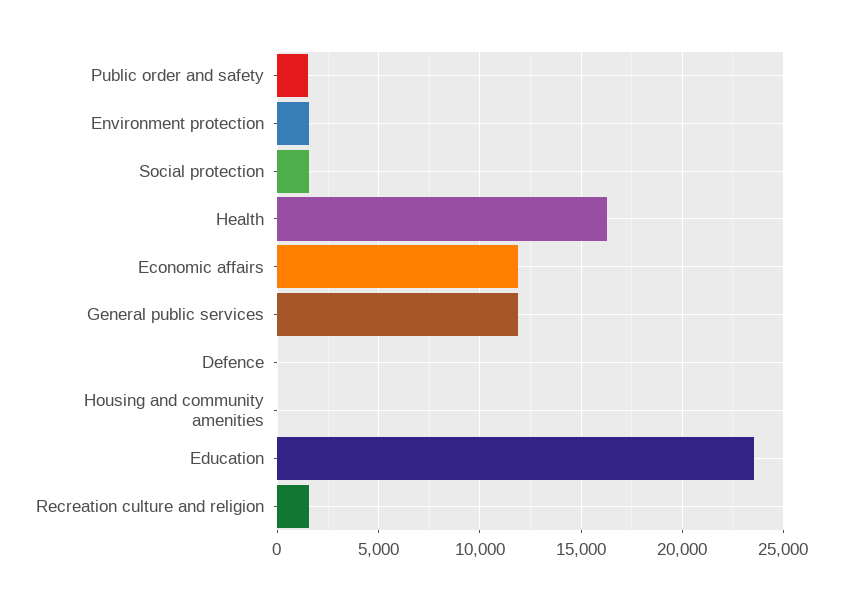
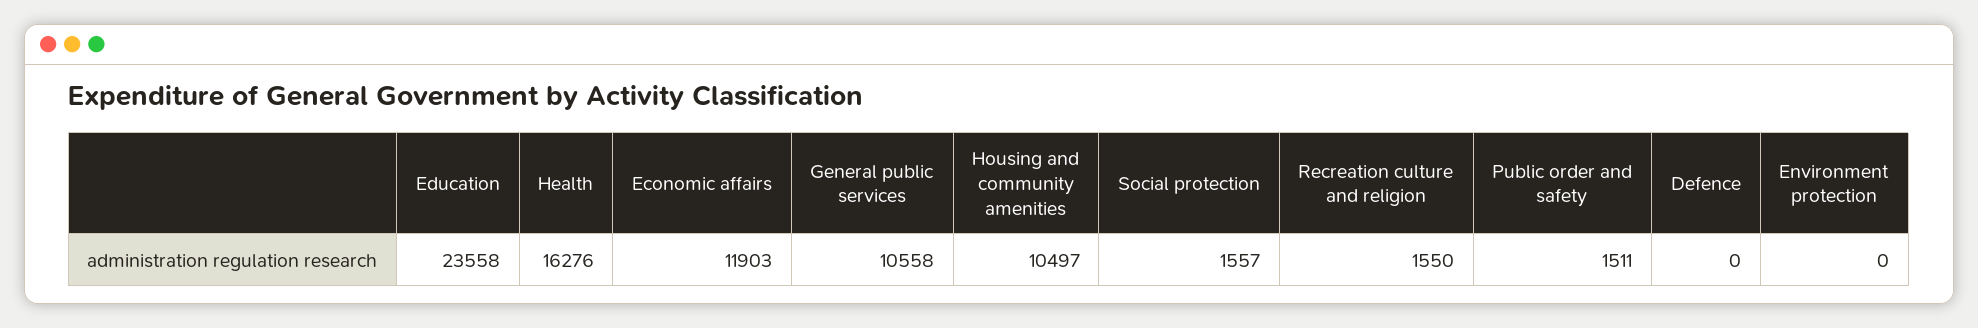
  {
    "Public order and safety": 1511,
-   "Environment protection": 1500,
+   "Environment protection": 0,
    "Social protection": 1557,
    "Health": 16276,
    "Economic affairs": 11903,
-   "General public services": 12000,
+   "General public services": 10558,
    "Defence": 0,
-   "Housing and community amenities": 0,
+   "Housing and community amenities": 10497,
    "Education": 23558,
    "Recreation culture and religion": 1550
  }

